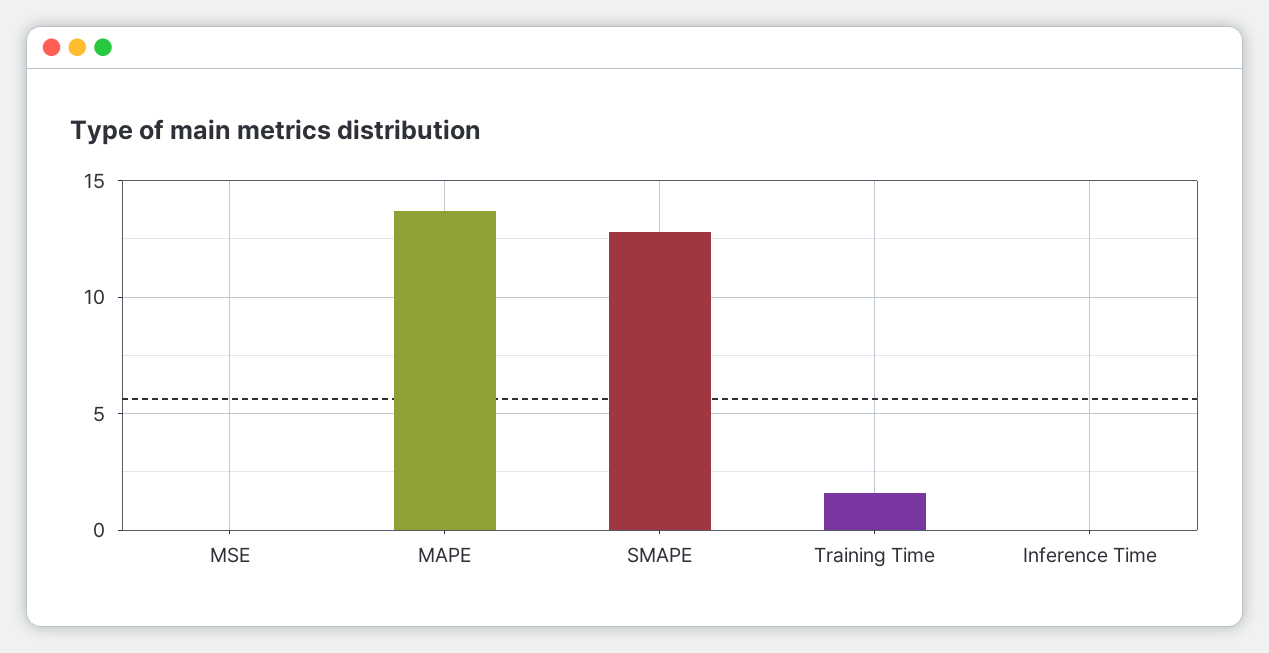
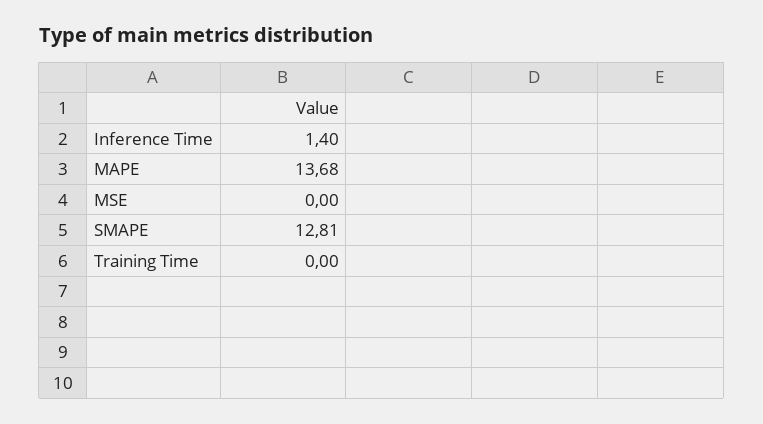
  {
    "MSE": 0,
    "MAPE": 13.68,
    "SMAPE": 12.81,
-   "Training Time": 1.5,
+   "Training Time": 0,
-   "Inference Time": 0
+   "Inference Time": 1.4
  }

